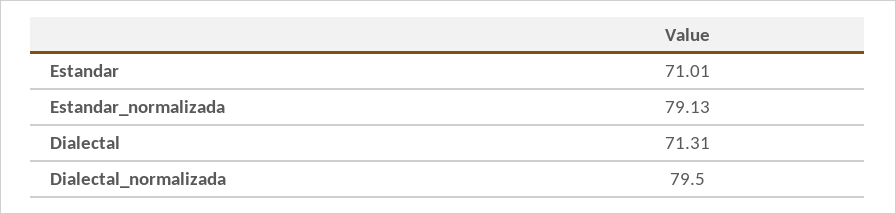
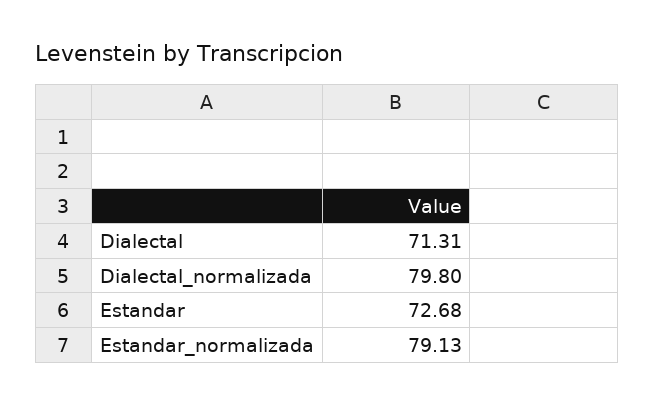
  {
-   "Estandar": 71.01,
+   "Estandar": 72.68,
    "Estandar_normalizada": 79.13,
    "Dialectal": 71.31,
-   "Dialectal_normalizada": 79.5
+   "Dialectal_normalizada": 79.8
  }

